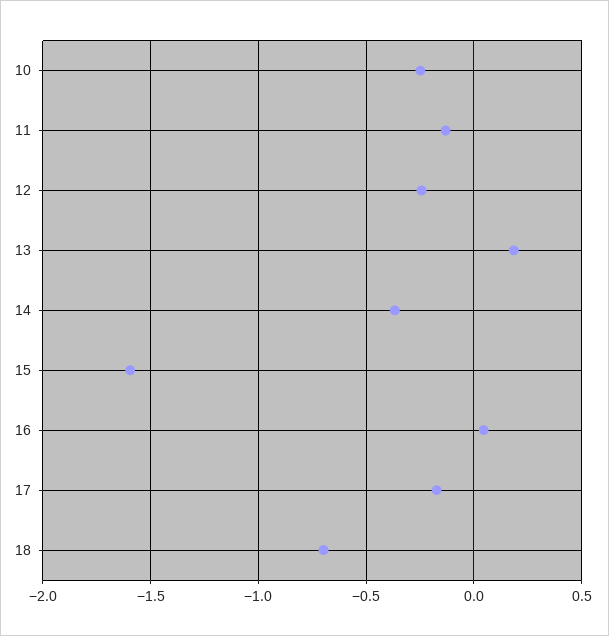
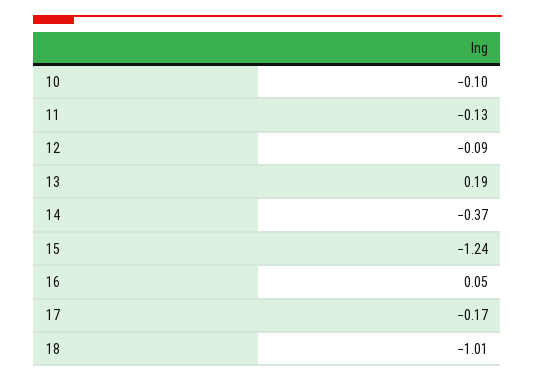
  {
-   "10": -0.25,
+   "10": -0.1,
    "11": -0.13,
-   "12": -0.25,
+   "12": -0.09,
    "13": 0.19,
    "14": -0.37,
-   "15": -1.6,
+   "15": -1.24,
    "16": 0.05,
    "17": -0.17,
-   "18": -0.7
+   "18": -1.01
  }

